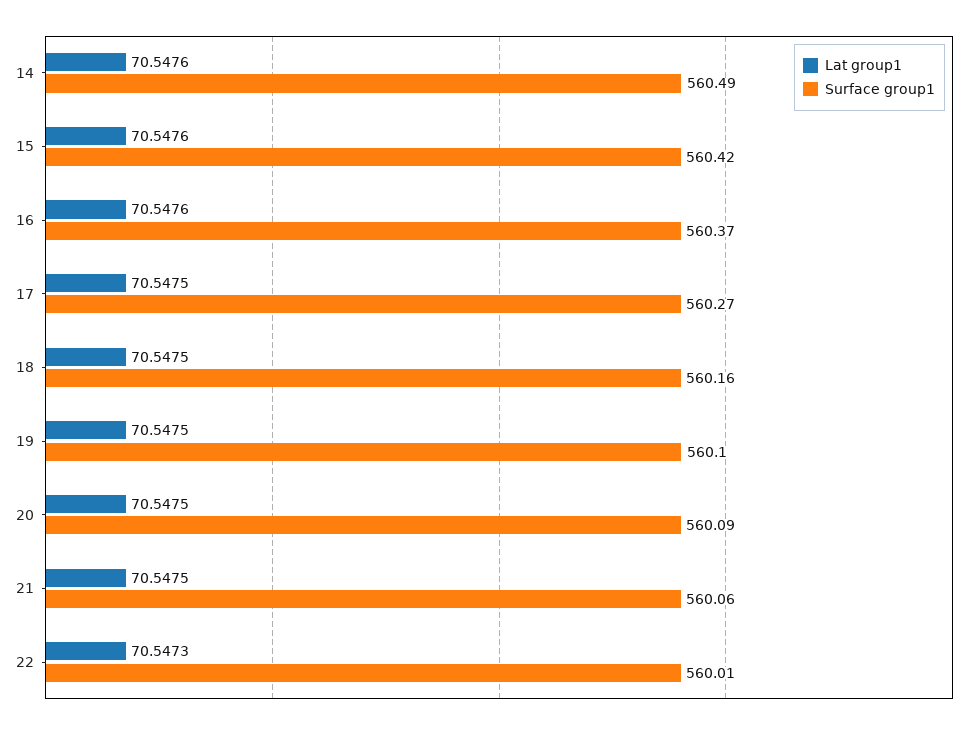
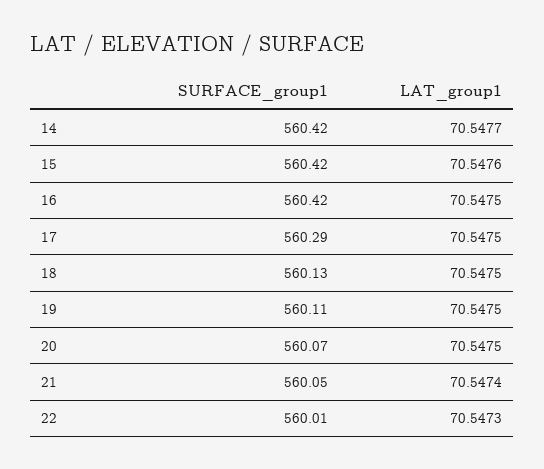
  {
    "Lat group1": {
-     "14": 70.5476,
+     "14": 70.5477,
      "15": 70.5476,
-     "16": 70.5476,
+     "16": 70.5475,
      "17": 70.5475,
      "18": 70.5475,
      "19": 70.5475,
      "20": 70.5475,
-     "21": 70.5475,
+     "21": 70.5474,
      "22": 70.5473
    },
    "Surface group1": {
-     "14": 560.49,
+     "14": 560.42,
      "15": 560.42,
-     "16": 560.37,
+     "16": 560.42,
-     "17": 560.27,
+     "17": 560.29,
-     "18": 560.16,
+     "18": 560.13,
-     "19": 560.1,
+     "19": 560.11,
-     "20": 560.09,
+     "20": 560.07,
-     "21": 560.06,
+     "21": 560.05,
      "22": 560.01
    }
  }

